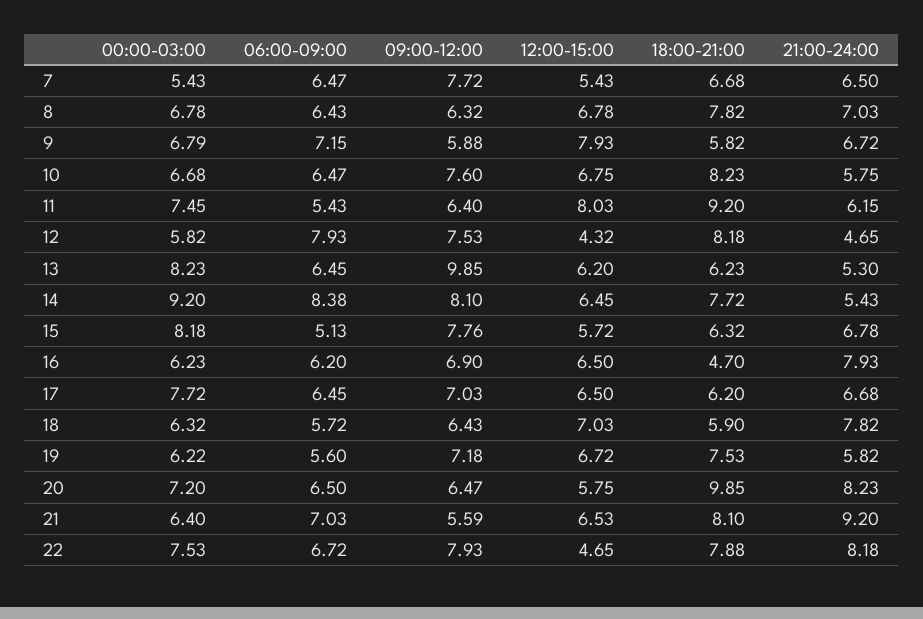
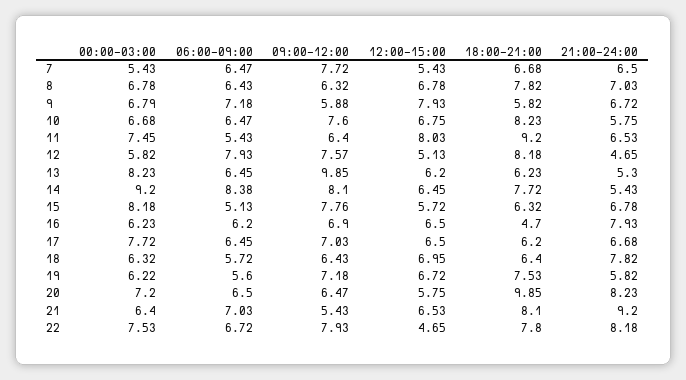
  {
    "00:00-03:00": {
      "7": 5.43,
      "8": 6.78,
      "9": 6.79,
      "10": 6.68,
      "11": 7.45,
      "12": 5.82,
      "13": 8.23,
      "14": 9.2,
      "15": 8.18,
      "16": 6.23,
      "17": 7.72,
      "18": 6.32,
      "19": 6.22,
      "20": 7.2,
      "21": 6.4,
      "22": 7.53
    },
    "06:00-09:00": {
      "7": 6.47,
      "8": 6.43,
-     "9": 7.15,
+     "9": 7.18,
      "10": 6.47,
      "11": 5.43,
      "12": 7.93,
      "13": 6.45,
      "14": 8.38,
      "15": 5.13,
      "16": 6.2,
      "17": 6.45,
      "18": 5.72,
      "19": 5.6,
      "20": 6.5,
      "21": 7.03,
      "22": 6.72
    },
    "09:00-12:00": {
      "7": 7.72,
      "8": 6.32,
      "9": 5.88,
      "10": 7.6,
      "11": 6.4,
-     "12": 7.53,
+     "12": 7.57,
      "13": 9.85,
      "14": 8.1,
      "15": 7.76,
      "16": 6.9,
      "17": 7.03,
      "18": 6.43,
      "19": 7.18,
      "20": 6.47,
-     "21": 5.59,
+     "21": 5.43,
      "22": 7.93
    },
    "12:00-15:00": {
      "7": 5.43,
      "8": 6.78,
      "9": 7.93,
      "10": 6.75,
      "11": 8.03,
-     "12": 4.32,
+     "12": 5.13,
      "13": 6.2,
      "14": 6.45,
      "15": 5.72,
      "16": 6.5,
      "17": 6.5,
-     "18": 7.03,
+     "18": 6.95,
      "19": 6.72,
      "20": 5.75,
      "21": 6.53,
      "22": 4.65
    },
    "18:00-21:00": {
      "7": 6.68,
      "8": 7.82,
      "9": 5.82,
      "10": 8.23,
      "11": 9.2,
      "12": 8.18,
      "13": 6.23,
      "14": 7.72,
      "15": 6.32,
      "16": 4.7,
      "17": 6.2,
-     "18": 5.9,
+     "18": 6.4,
      "19": 7.53,
      "20": 9.85,
      "21": 8.1,
-     "22": 7.88
+     "22": 7.8
    },
    "21:00-24:00": {
      "7": 6.5,
      "8": 7.03,
      "9": 6.72,
      "10": 5.75,
-     "11": 6.15,
+     "11": 6.53,
      "12": 4.65,
      "13": 5.3,
      "14": 5.43,
      "15": 6.78,
      "16": 7.93,
      "17": 6.68,
      "18": 7.82,
      "19": 5.82,
      "20": 8.23,
      "21": 9.2,
      "22": 8.18
    }
  }

